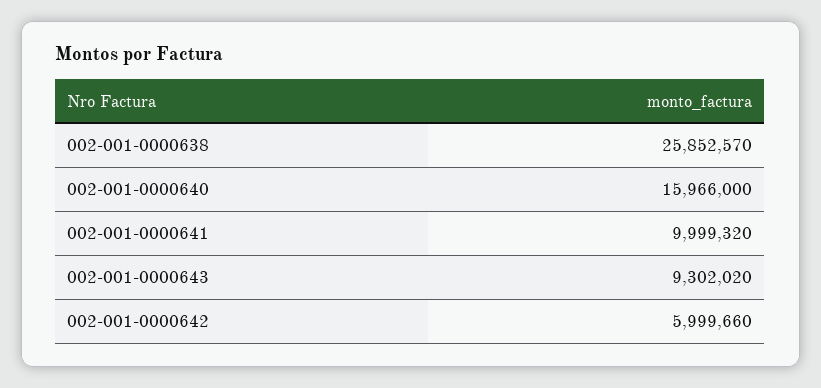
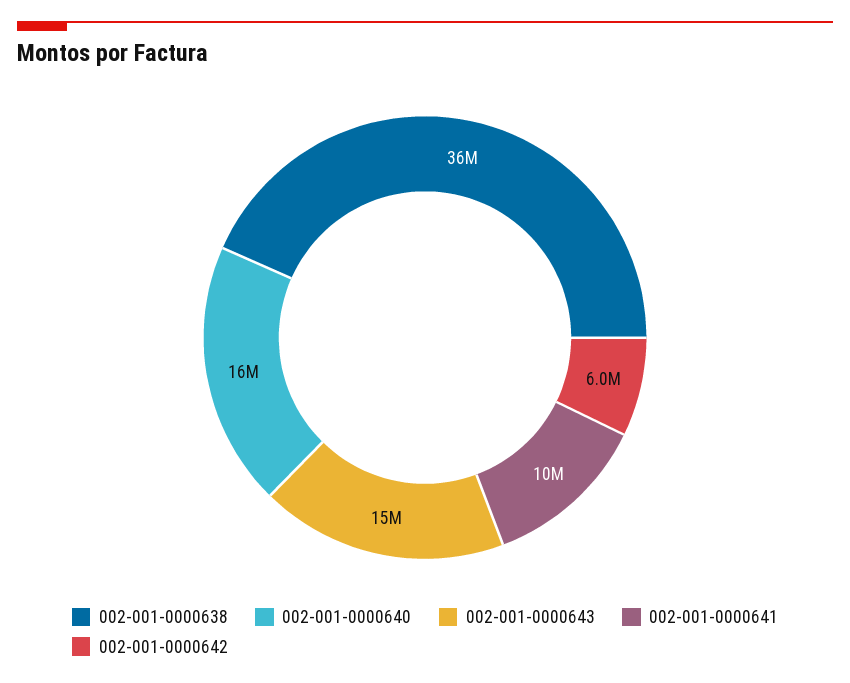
  {
-   "002-001-0000638": 25852570,
+   "002-001-0000638": 36000000,
    "002-001-0000640": 15966000,
    "002-001-0000641": 9999320,
-   "002-001-0000643": 9302020,
+   "002-001-0000643": 15000000,
    "002-001-0000642": 5999660
  }

